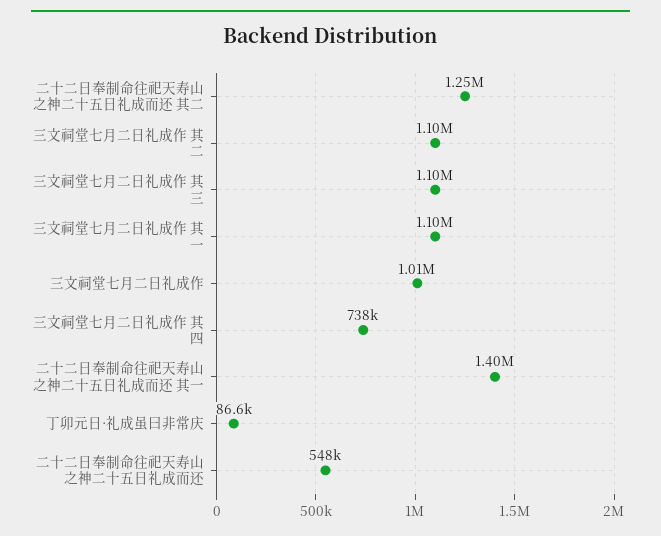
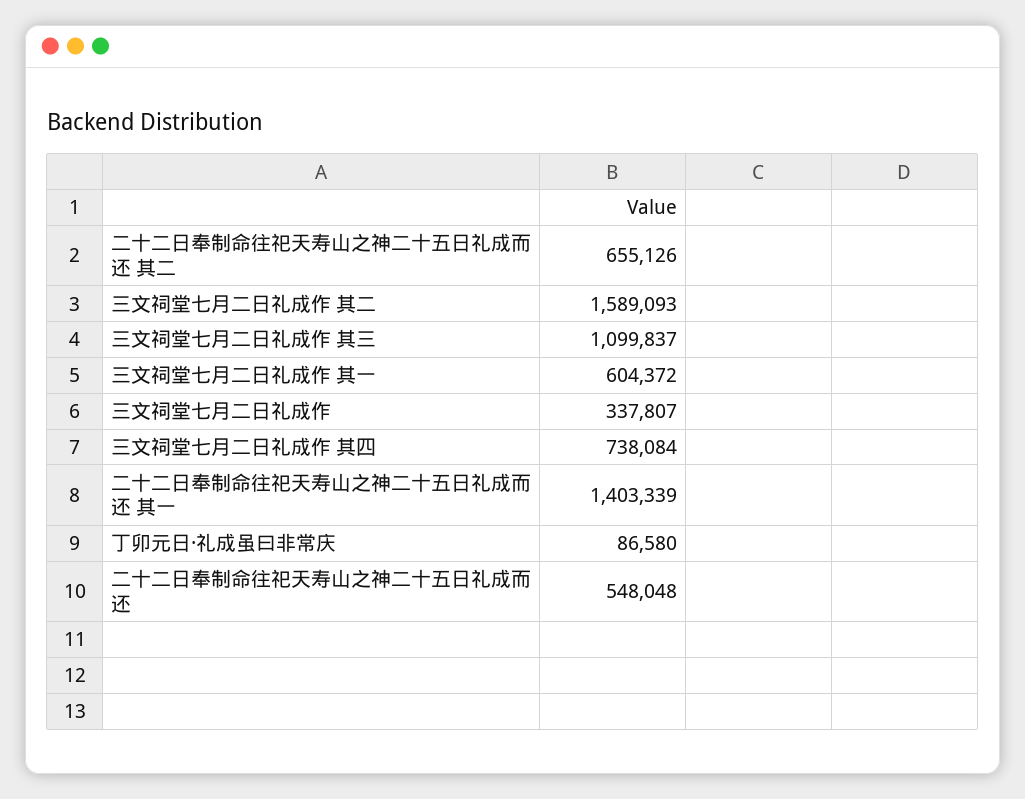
  {
-   "二十二日奉制命往祀天寿山之神二十五日礼成而还 其二": 1250000,
+   "二十二日奉制命往祀天寿山之神二十五日礼成而还 其二": 655126,
-   "三文祠堂七月二日礼成作 其二": 1100000,
+   "三文祠堂七月二日礼成作 其二": 1589093,
    "三文祠堂七月二日礼成作 其三": 1099837,
-   "三文祠堂七月二日礼成作 其一": 1100000,
+   "三文祠堂七月二日礼成作 其一": 604372,
-   "三文祠堂七月二日礼成作": 1010000,
+   "三文祠堂七月二日礼成作": 337807,
    "三文祠堂七月二日礼成作 其四": 738084,
    "二十二日奉制命往祀天寿山之神二十五日礼成而还 其一": 1403339,
    "丁卯元日·礼成虽曰非常庆": 86580,
    "二十二日奉制命往祀天寿山之神二十五日礼成而还": 548048
  }

